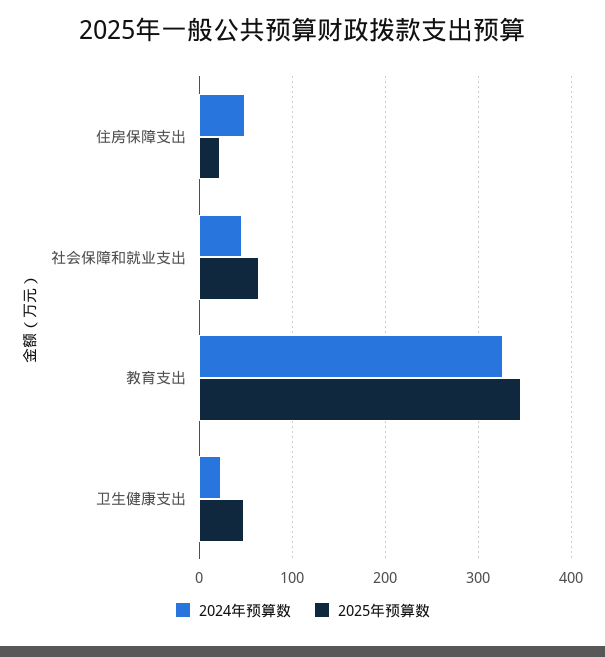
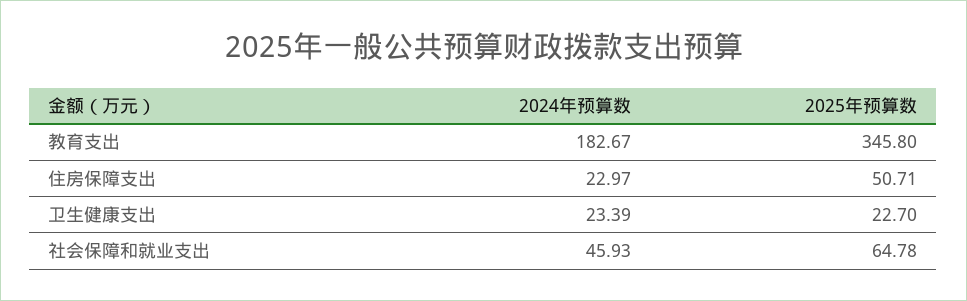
  {
    "2024年预算数": {
-     "住房保障支出": 50,
+     "住房保障支出": 22.97,
      "社会保障和就业支出": 45.93,
-     "教育支出": 330,
+     "教育支出": 182.67,
      "卫生健康支出": 23.39
    },
    "2025年预算数": {
-     "住房保障支出": 20,
+     "住房保障支出": 50.71,
      "社会保障和就业支出": 64.78,
      "教育支出": 345.8,
-     "卫生健康支出": 50
+     "卫生健康支出": 22.7
    }
  }

